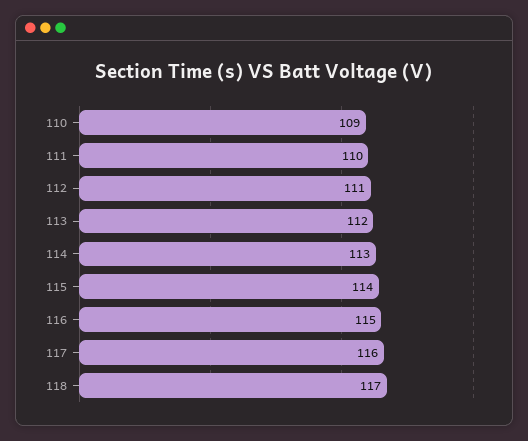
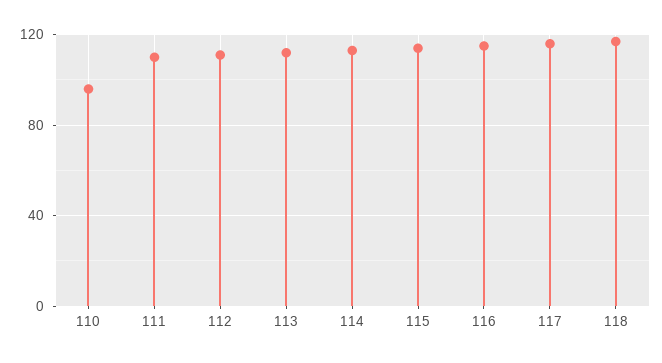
  {
-   "110": 109,
+   "110": 95,
    "111": 110,
    "112": 111,
    "113": 112,
    "114": 113,
    "115": 114,
    "116": 115,
    "117": 116,
    "118": 117
  }

